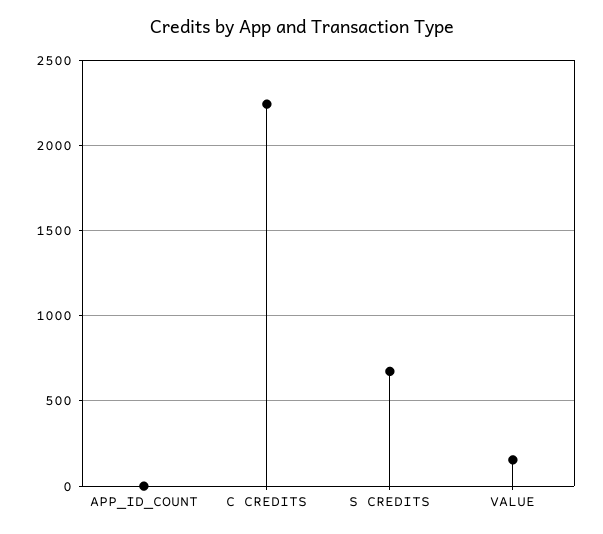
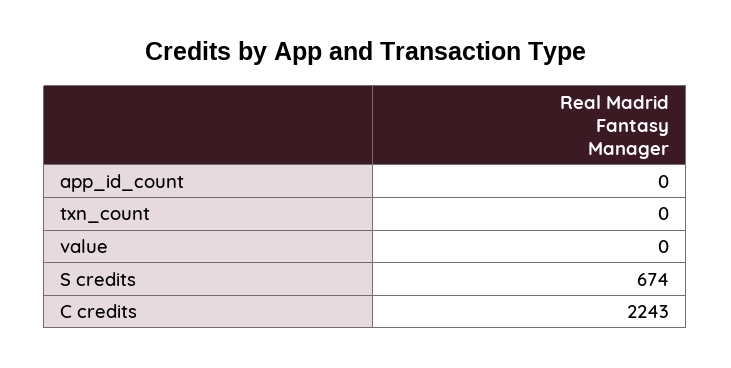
  {
    "APP_ID_COUNT": 0,
    "C CREDITS": 2243,
    "S CREDITS": 674,
-   "VALUE": 150
+   "VALUE": 0,
+   "txn_count": 0
  }

